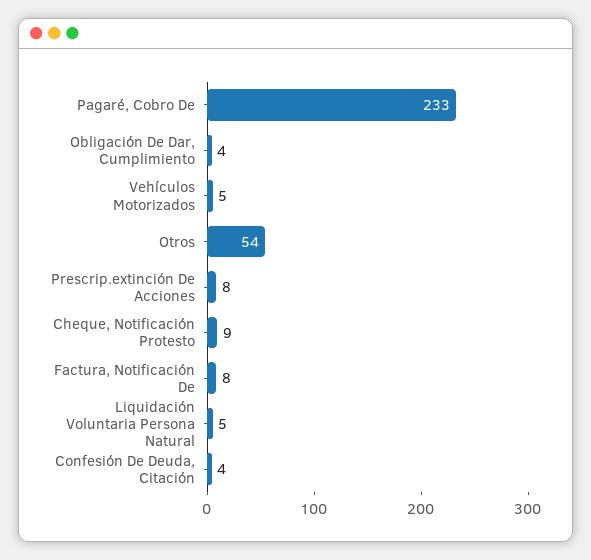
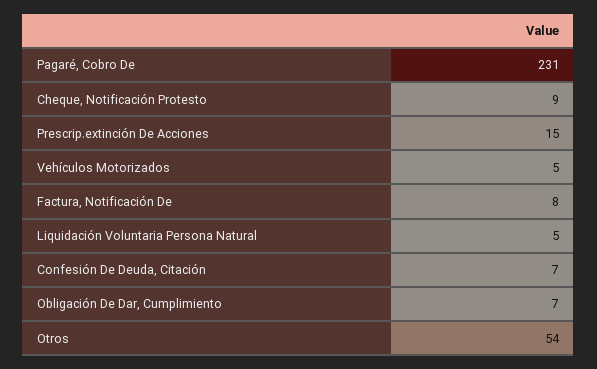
  {
-   "Pagaré, Cobro De": 233,
+   "Pagaré, Cobro De": 231,
-   "Obligación De Dar, Cumplimiento": 4,
+   "Obligación De Dar, Cumplimiento": 7,
    "Vehículos Motorizados": 5,
    "Otros": 54,
-   "Prescrip.extinción De Acciones": 8,
+   "Prescrip.extinción De Acciones": 15,
    "Cheque, Notificación Protesto": 9,
    "Factura, Notificación De": 8,
    "Liquidación Voluntaria Persona Natural": 5,
-   "Confesión De Deuda, Citación": 4
+   "Confesión De Deuda, Citación": 7
  }

